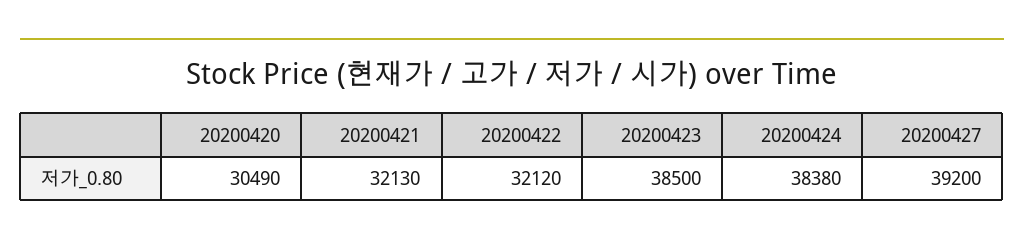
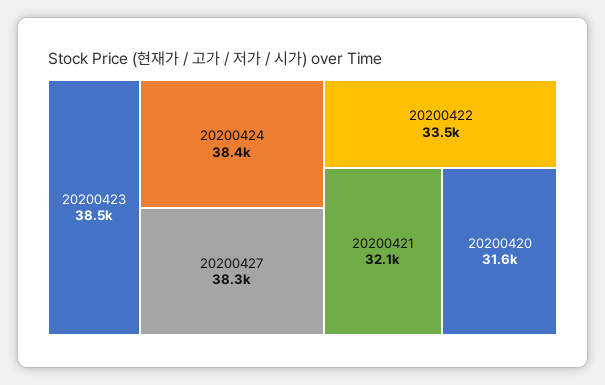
  {
-   "20200420": 30490,
+   "20200420": 31600,
    "20200421": 32130,
-   "20200422": 32120,
+   "20200422": 33500,
    "20200423": 38500,
    "20200424": 38380,
-   "20200427": 39200
+   "20200427": 38300
  }

